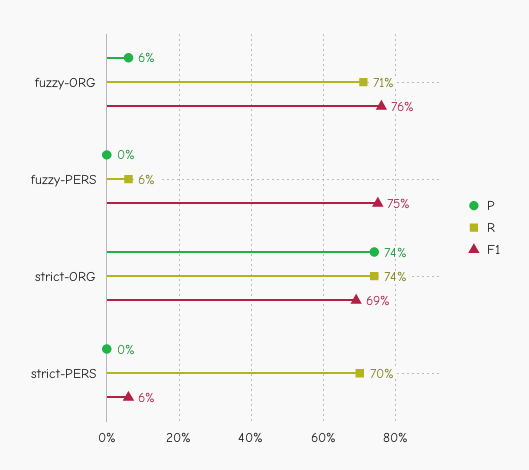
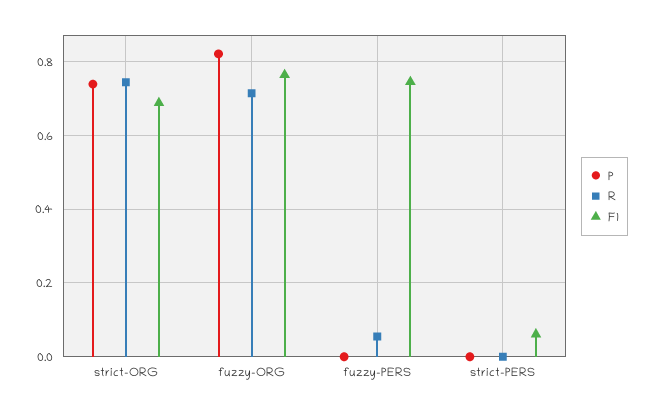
  {
    "P": {
-     "fuzzy-ORG": 0.06,
+     "fuzzy-ORG": 0.82,
      "fuzzy-PERS": 0,
      "strict-ORG": 0.74,
      "strict-PERS": 0
    },
    "R": {
      "fuzzy-ORG": 0.71,
      "fuzzy-PERS": 0.06,
      "strict-ORG": 0.74,
-     "strict-PERS": 0.7
+     "strict-PERS": 0
    },
    "F1": {
      "fuzzy-ORG": 0.76,
      "fuzzy-PERS": 0.75,
      "strict-ORG": 0.69,
      "strict-PERS": 0.06
    }
  }

